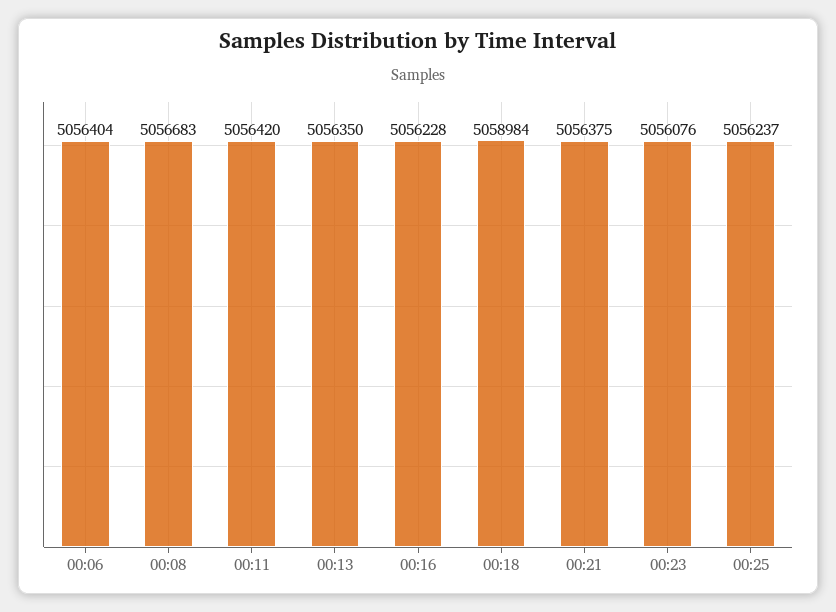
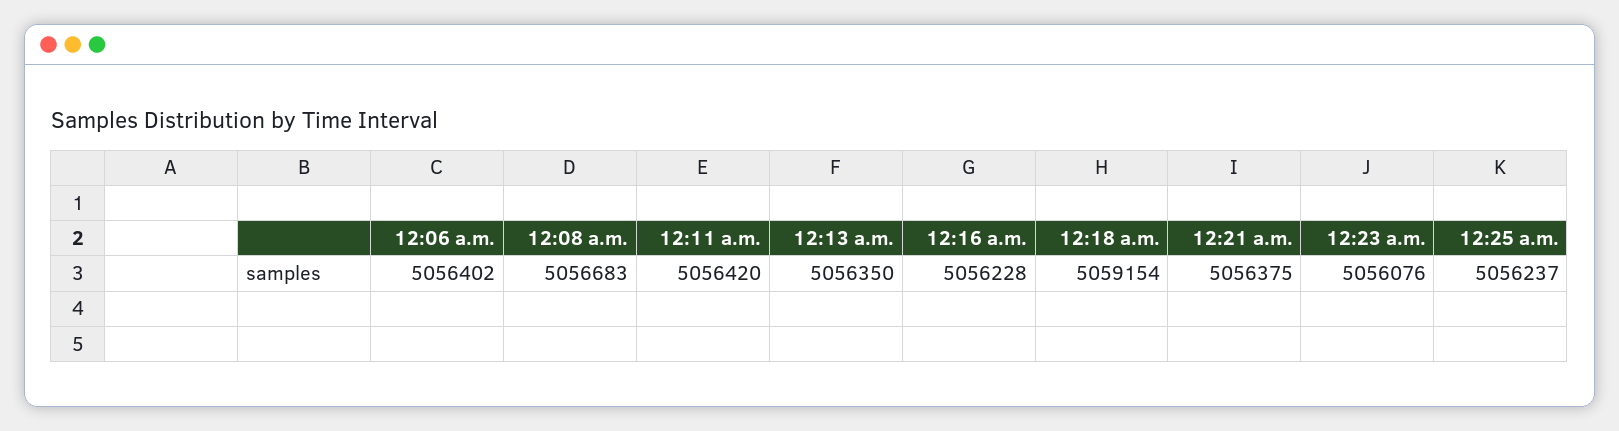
  {
-   "00:06": 5056404,
+   "00:06": 5056402,
    "00:08": 5056683,
    "00:11": 5056420,
    "00:13": 5056350,
    "00:16": 5056228,
-   "00:18": 5058984,
+   "00:18": 5059154,
    "00:21": 5056375,
    "00:23": 5056076,
    "00:25": 5056237
  }

